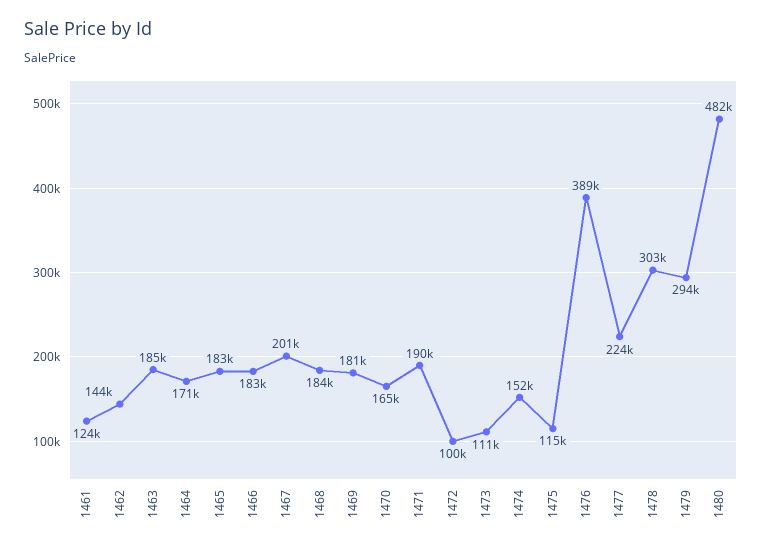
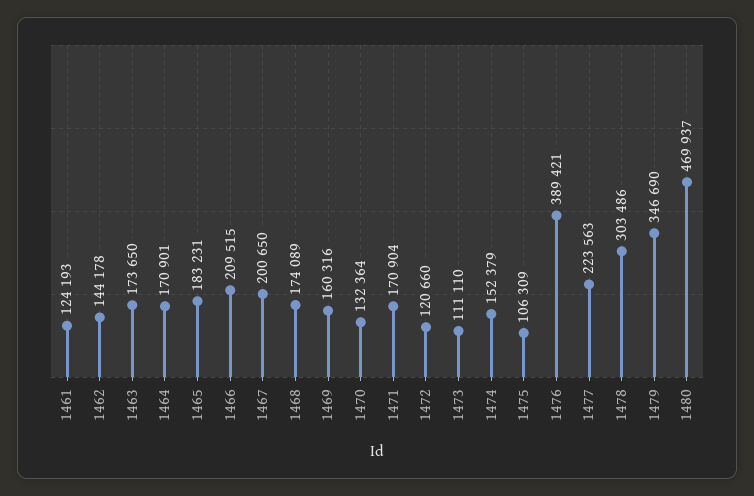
  {
    "1461": 124193,
    "1462": 144178,
-   "1463": 185000,
+   "1463": 173650,
    "1464": 170901,
    "1465": 183231,
-   "1466": 183000,
+   "1466": 209515,
    "1467": 200650,
-   "1468": 184000,
+   "1468": 174089,
-   "1469": 181000,
+   "1469": 160316,
-   "1470": 165000,
+   "1470": 132364,
-   "1471": 190000,
+   "1471": 170904,
-   "1472": 100000,
+   "1472": 120660,
    "1473": 111110,
    "1474": 152379,
-   "1475": 115000,
+   "1475": 106309,
    "1476": 389421,
    "1477": 223563,
    "1478": 303486,
-   "1479": 294000,
+   "1479": 346690,
-   "1480": 482000
+   "1480": 469937
  }

